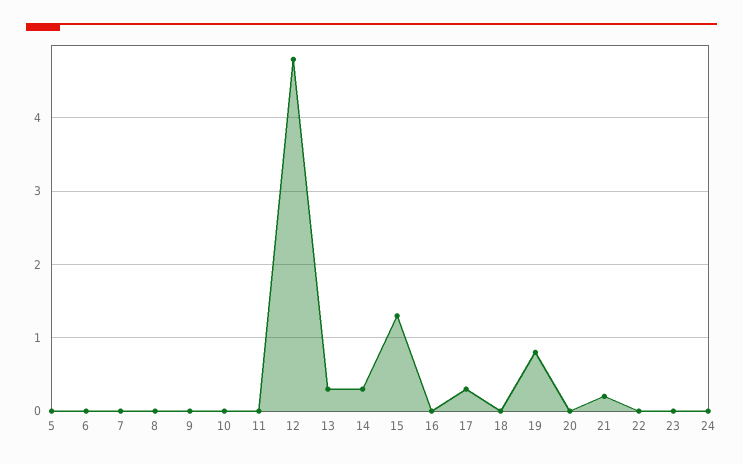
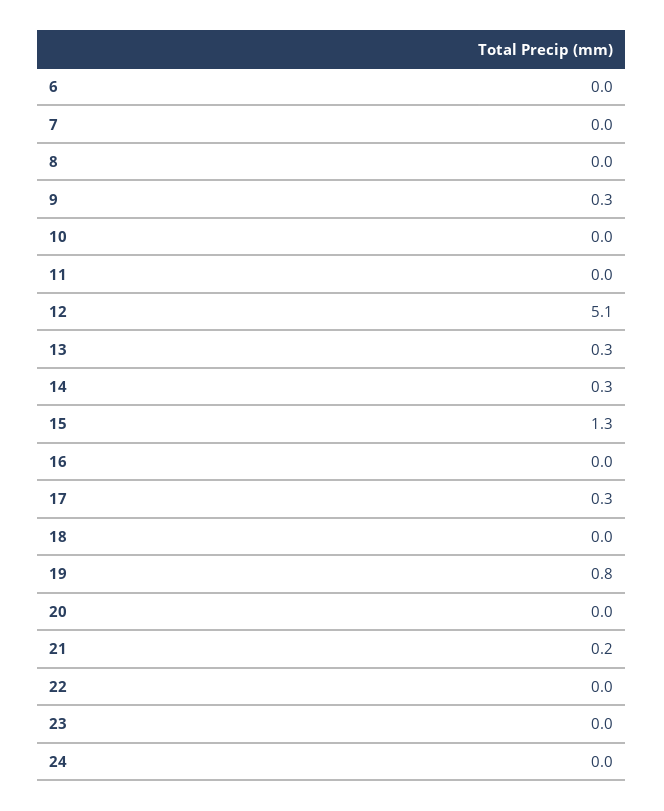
  {
-   "5": 0,
    "6": 0,
    "7": 0,
    "8": 0,
-   "9": 0,
+   "9": 0.3,
    "10": 0,
    "11": 0,
-   "12": 4.8,
+   "12": 5.1,
    "13": 0.3,
    "14": 0.3,
    "15": 1.3,
    "16": 0,
    "17": 0.3,
    "18": 0,
    "19": 0.8,
    "20": 0,
    "21": 0.2,
    "22": 0,
    "23": 0,
    "24": 0
  }

